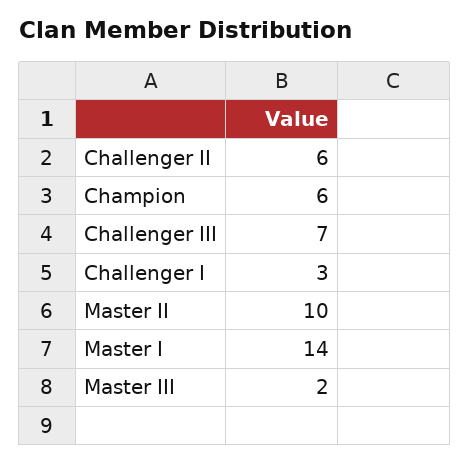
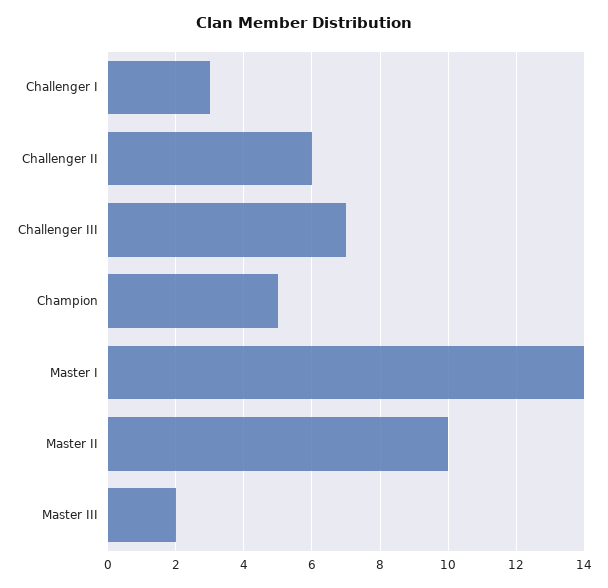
  {
    "Challenger II": 6,
-   "Champion": 6,
+   "Champion": 5,
    "Challenger III": 7,
    "Challenger I": 3,
    "Master II": 10,
    "Master I": 14,
    "Master III": 2
  }

